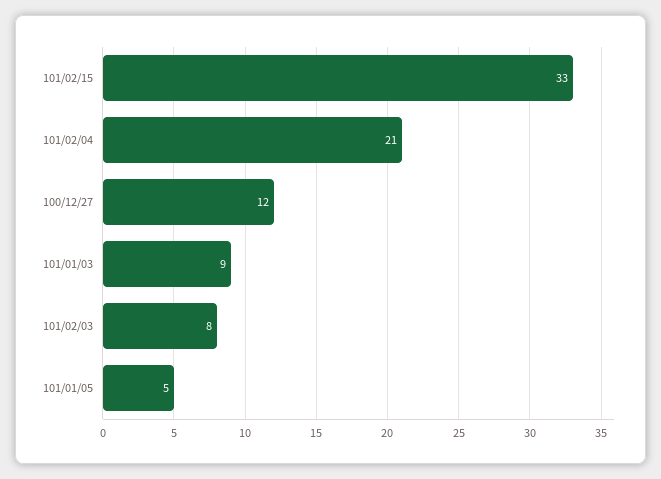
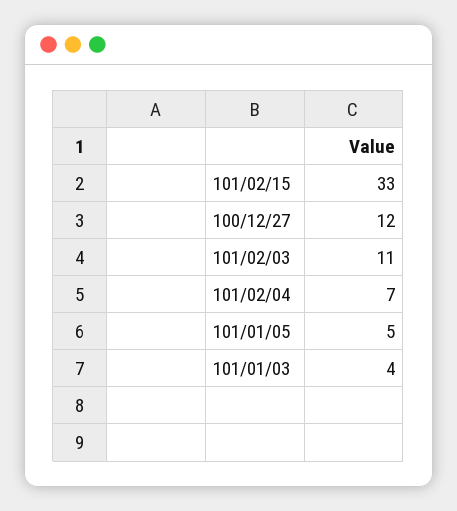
  {
    "101/02/15": 33,
-   "101/02/04": 21,
+   "101/02/04": 7,
    "100/12/27": 12,
-   "101/01/03": 9,
+   "101/01/03": 4,
-   "101/02/03": 8,
+   "101/02/03": 11,
    "101/01/05": 5
  }

